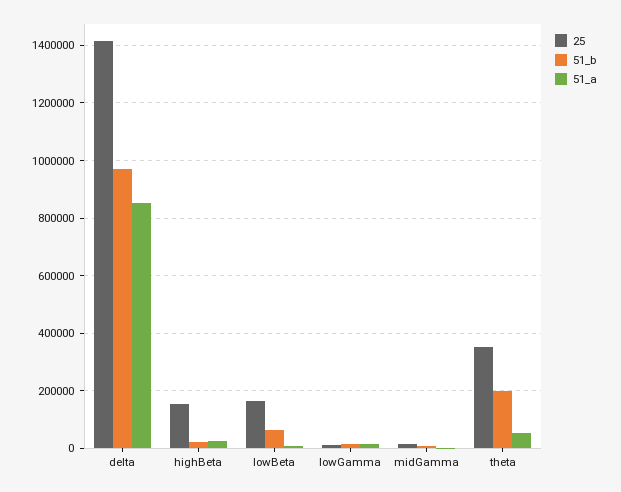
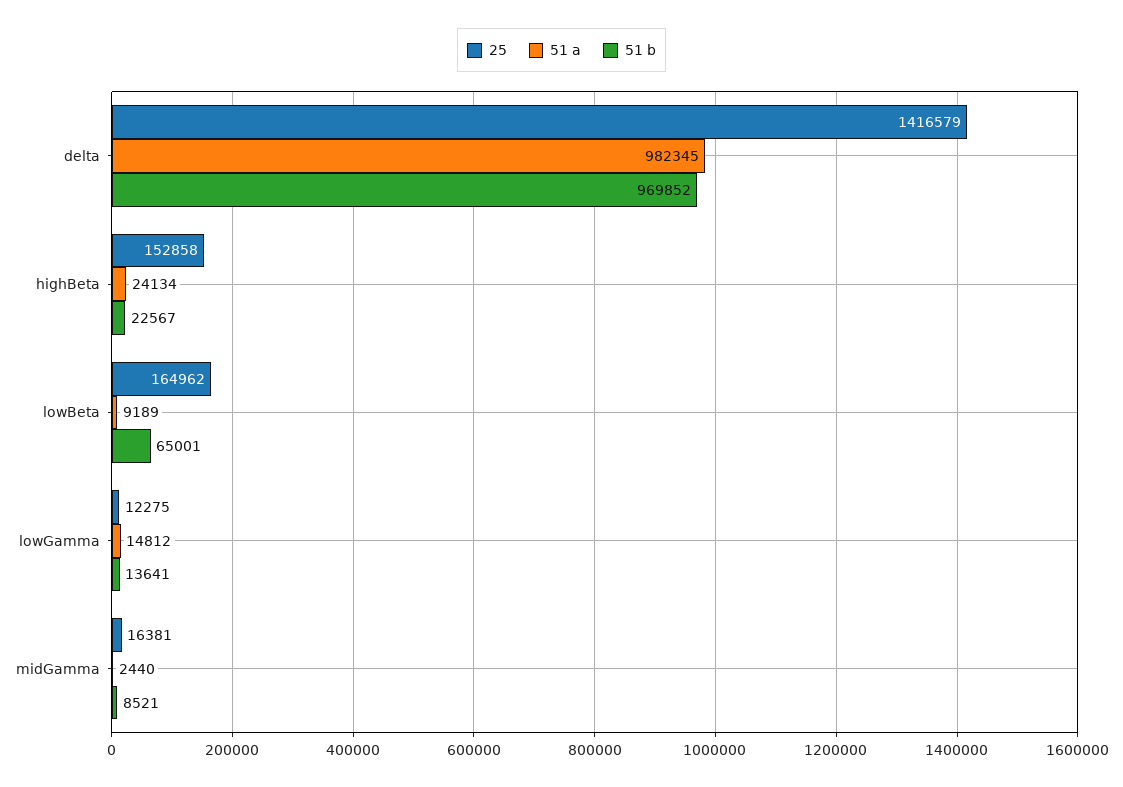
  {
    "25": {
      "delta": 1416579,
      "highBeta": 152858,
      "lowBeta": 164962,
      "lowGamma": 12275,
-     "midGamma": 16381,
+     "midGamma": 16381
-     "theta": 350000
    },
    "51_b": {
      "delta": 969852,
      "highBeta": 22567,
      "lowBeta": 65001,
      "lowGamma": 13641,
-     "midGamma": 8521,
+     "midGamma": 8521
-     "theta": 200000
    },
    "51_a": {
-     "delta": 850000,
+     "delta": 982345,
      "highBeta": 24134,
      "lowBeta": 9189,
      "lowGamma": 14812,
-     "midGamma": 2440,
+     "midGamma": 2440
-     "theta": 50000
    }
  }

